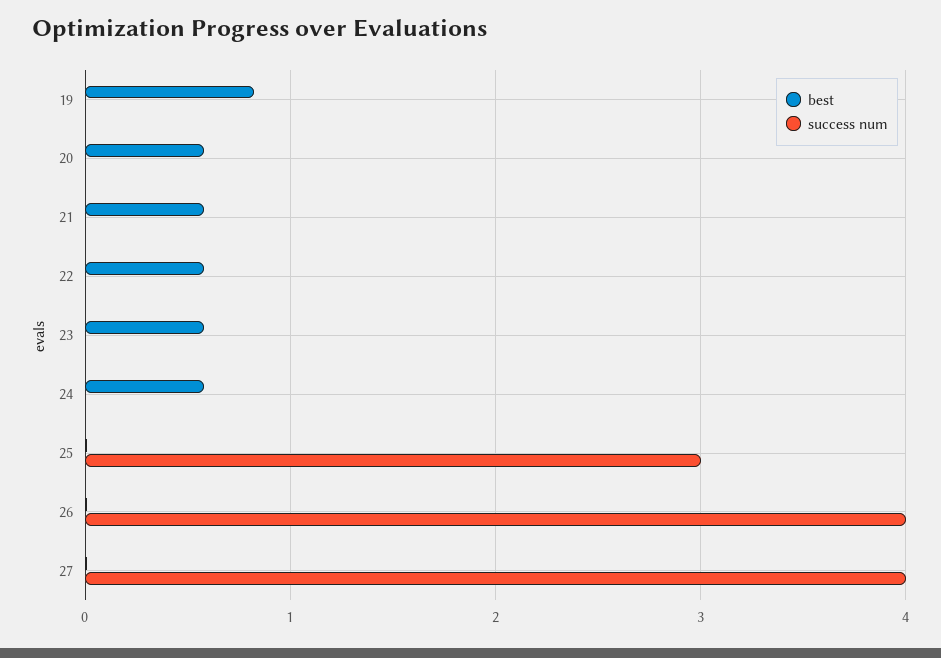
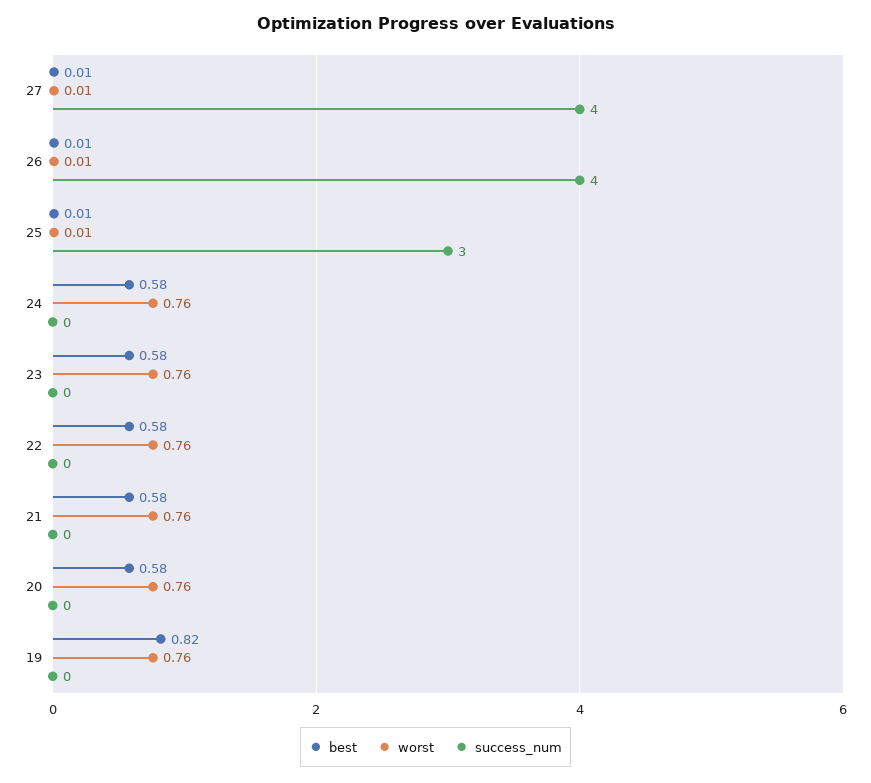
  {
    "best": {
      "19": 0.82,
      "20": 0.58,
      "21": 0.58,
      "22": 0.58,
      "23": 0.58,
      "24": 0.58,
      "25": 0.01,
      "26": 0.01,
      "27": 0.01
    },
    "success num": {
      "19": 0,
      "20": 0,
      "21": 0,
      "22": 0,
      "23": 0,
      "24": 0,
      "25": 3,
      "26": 4,
      "27": 4
-   }
+   },
+   "worst": {
+     "27": 0.01,
+     "26": 0.01,
+     "25": 0.01,
+     "24": 0.76,
+     "23": 0.76,
+     "22": 0.76,
+     "21": 0.76,
+     "20": 0.76,
+     "19": 0.76
+   }
  }

